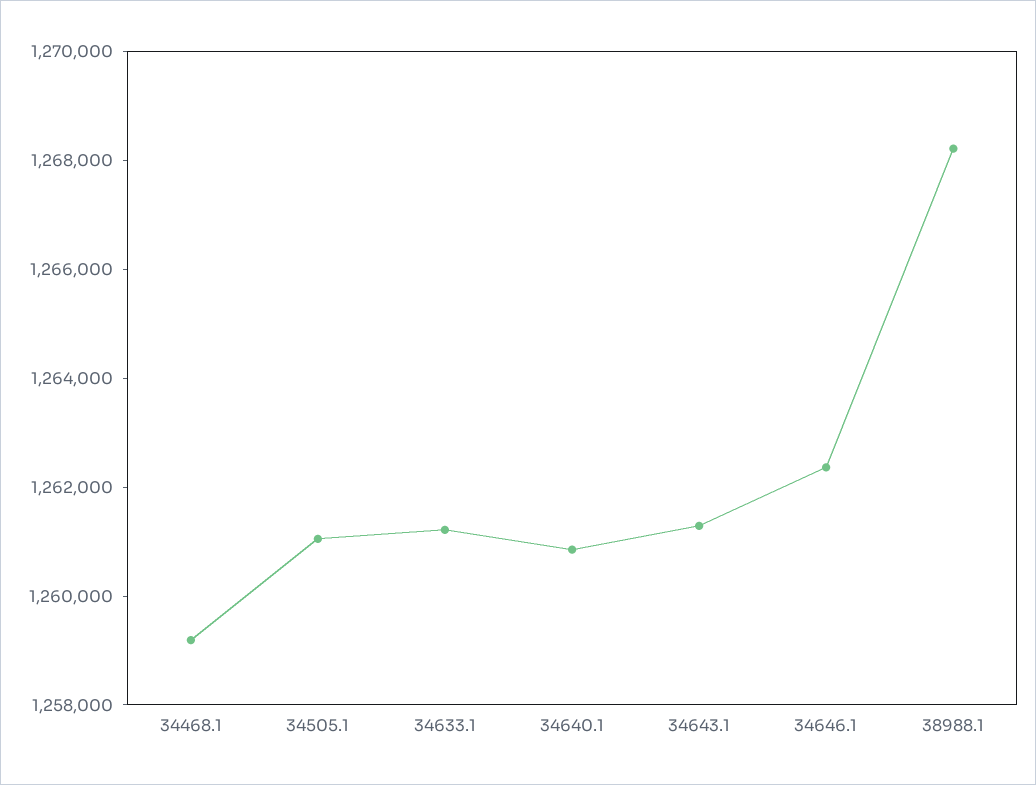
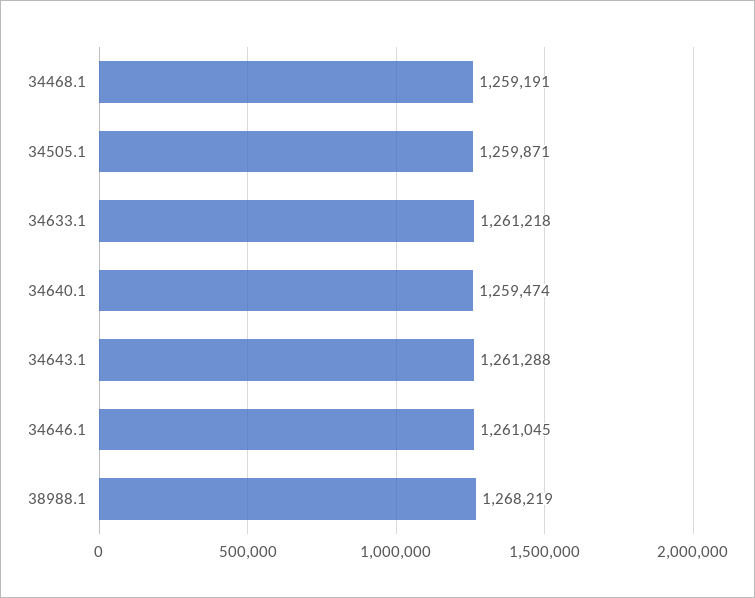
  {
    "34468.1": 1259191,
-   "34505.1": 1261000,
+   "34505.1": 1259871,
    "34633.1": 1261218,
-   "34640.1": 1261000,
+   "34640.1": 1259474,
    "34643.1": 1261288,
-   "34646.1": 1262500,
+   "34646.1": 1261045,
    "38988.1": 1268219
  }

